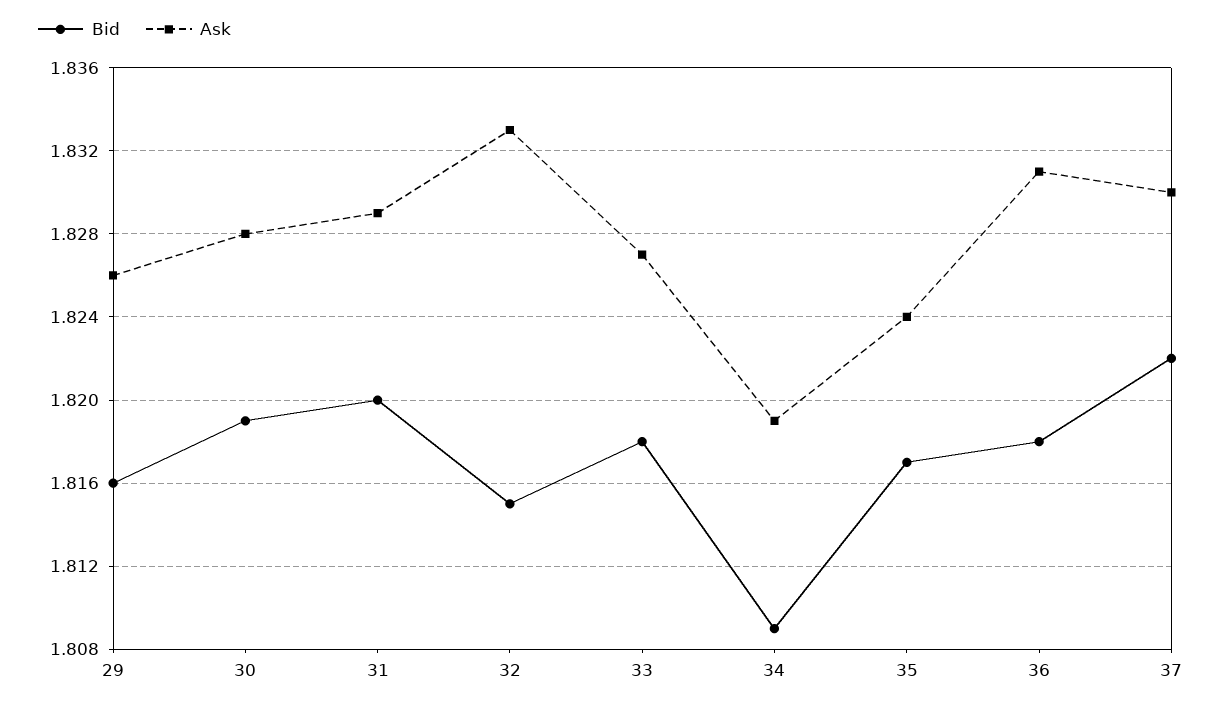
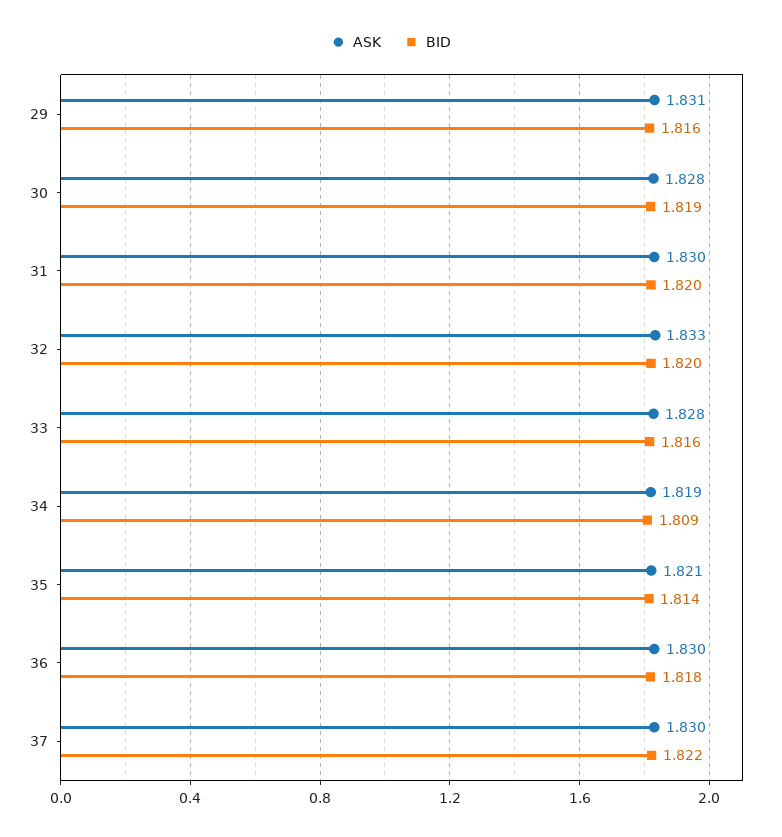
  {
    "Bid": {
      "29": 1.816,
      "30": 1.819,
      "31": 1.82,
-     "32": 1.815,
+     "32": 1.82,
-     "33": 1.818,
+     "33": 1.816,
      "34": 1.809,
-     "35": 1.817,
+     "35": 1.814,
      "36": 1.818,
      "37": 1.822
    },
    "Ask": {
-     "29": 1.826,
+     "29": 1.831,
      "30": 1.828,
-     "31": 1.829,
+     "31": 1.83,
      "32": 1.833,
-     "33": 1.827,
+     "33": 1.828,
      "34": 1.819,
-     "35": 1.824,
+     "35": 1.821,
-     "36": 1.831,
+     "36": 1.83,
      "37": 1.83
    }
  }

